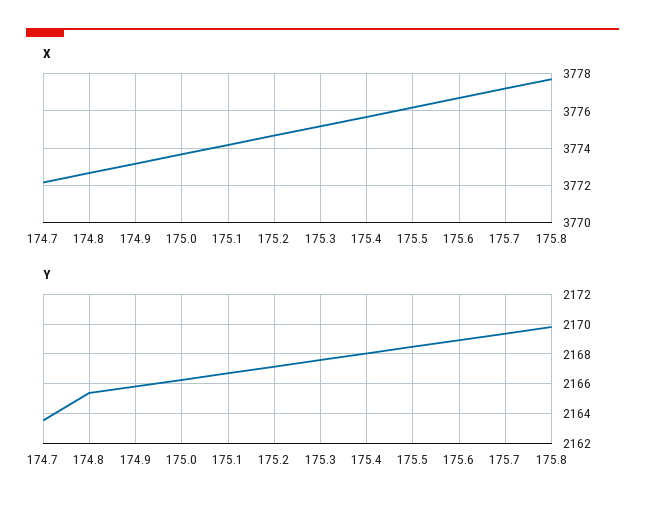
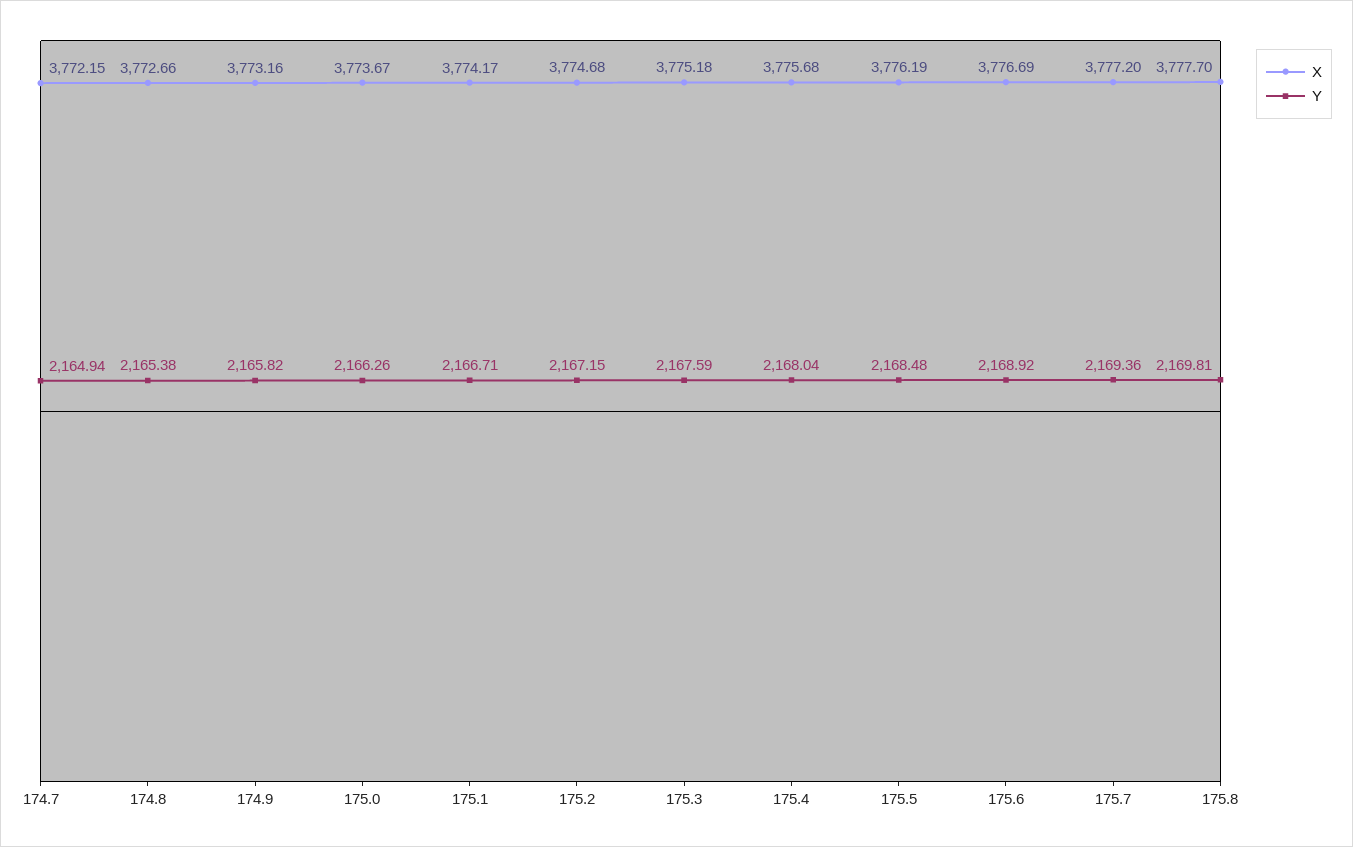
  {
    "X": {
      "174.7": 3772.15,
      "174.8": 3772.66,
      "174.9": 3773.16,
      "175.0": 3773.67,
      "175.1": 3774.17,
      "175.2": 3774.68,
      "175.3": 3775.18,
      "175.4": 3775.68,
      "175.5": 3776.19,
      "175.6": 3776.69,
      "175.7": 3777.2,
      "175.8": 3777.7
    },
    "Y": {
-     "174.7": 2163.5,
+     "174.7": 2164.94,
      "174.8": 2165.38,
      "174.9": 2165.82,
      "175.0": 2166.26,
      "175.1": 2166.71,
      "175.2": 2167.15,
      "175.3": 2167.59,
      "175.4": 2168.04,
      "175.5": 2168.48,
      "175.6": 2168.92,
      "175.7": 2169.36,
      "175.8": 2169.81
    }
  }

